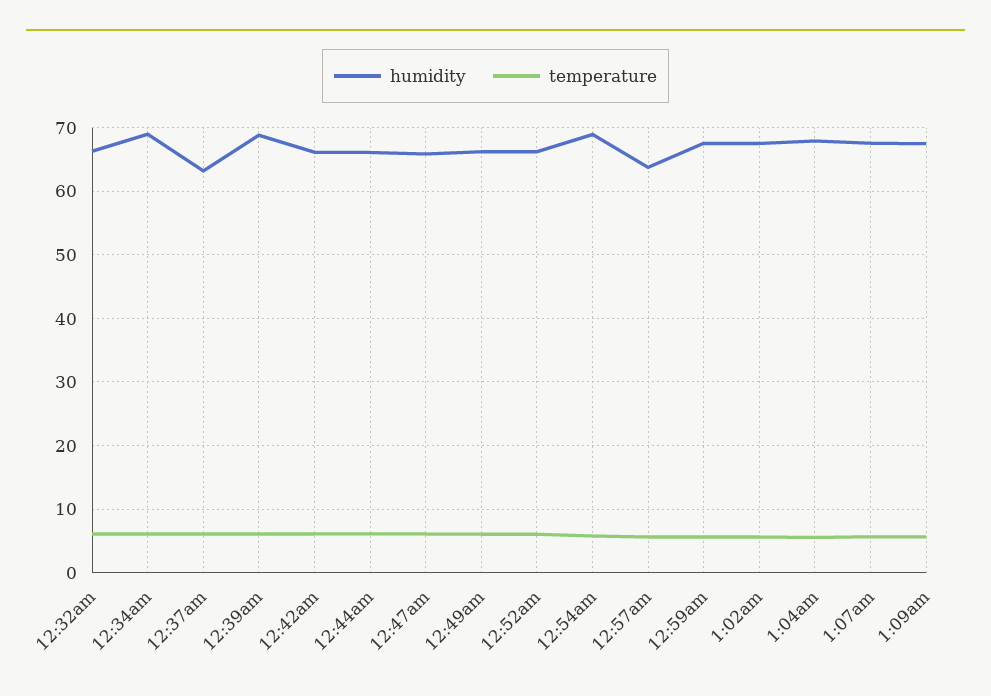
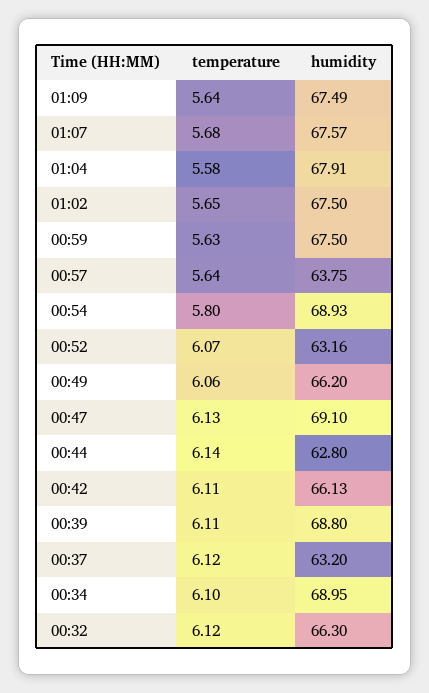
  {
    "humidity": {
      "12:32am": 66.3,
      "12:34am": 68.95,
      "12:37am": 63.2,
      "12:39am": 68.8,
      "12:42am": 66.13,
-     "12:44am": 66,
+     "12:44am": 62.8,
-     "12:47am": 66,
+     "12:47am": 69.1,
      "12:49am": 66.2,
-     "12:52am": 66,
+     "12:52am": 63.16,
      "12:54am": 68.93,
      "12:57am": 63.75,
      "12:59am": 67.5,
      "1:02am": 67.5,
      "1:04am": 67.91,
      "1:07am": 67.57,
      "1:09am": 67.49
    },
    "temperature": {
      "12:32am": 6.12,
      "12:34am": 6.1,
      "12:37am": 6.12,
      "12:39am": 6.11,
      "12:42am": 6.11,
      "12:44am": 6.14,
      "12:47am": 6.13,
      "12:49am": 6.06,
      "12:52am": 6.07,
      "12:54am": 5.8,
      "12:57am": 5.64,
      "12:59am": 5.63,
      "1:02am": 5.65,
      "1:04am": 5.58,
      "1:07am": 5.68,
      "1:09am": 5.64
    }
  }

